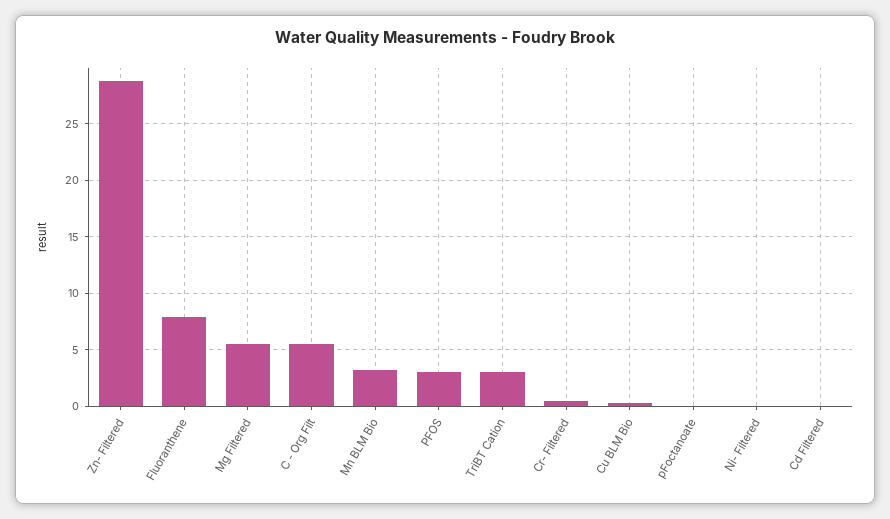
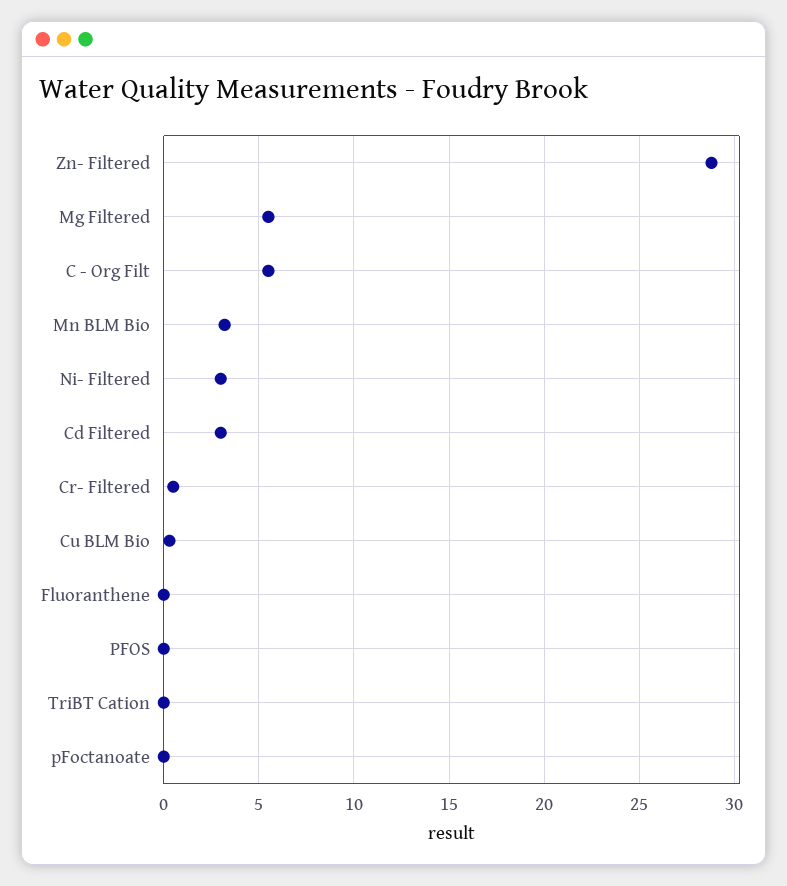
  {
    "Zn- Filtered": 29,
-   "Fluoranthene": 8,
+   "Fluoranthene": 0,
    "Mg Filtered": 5.5,
    "C - Org Filt": 5.5,
    "Mn BLM Bio": 3,
-   "PFOS": 3,
+   "PFOS": 0,
-   "TriBT Cation": 3,
+   "TriBT Cation": 0,
    "Cr- Filtered": 0.5,
    "Cu BLM Bio": 0.5,
    "pFoctanoate": 0,
-   "Ni- Filtered": 0,
+   "Ni- Filtered": 3,
-   "Cd Filtered": 0
+   "Cd Filtered": 3
  }

